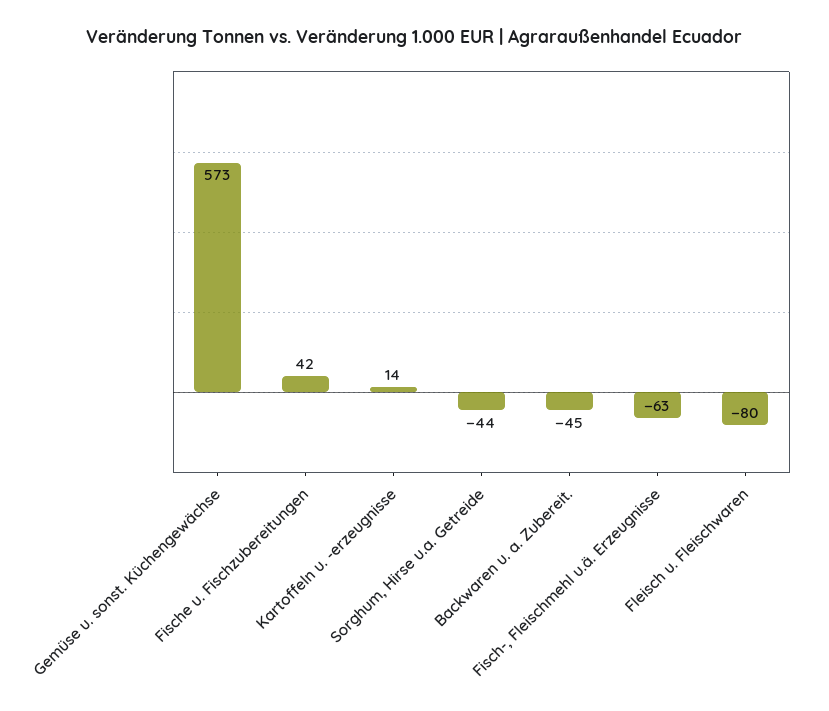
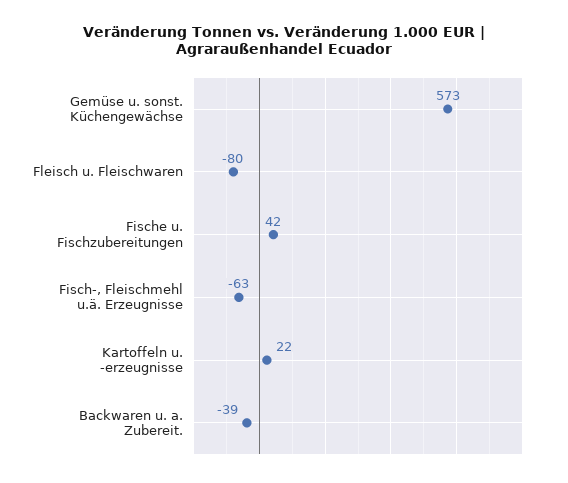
  {
    "Gemüse u. sonst. Küchengewächse": 573,
    "Fische u. Fischzubereitungen": 42,
-   "Kartoffeln u. -erzeugnisse": 14,
+   "Kartoffeln u. -erzeugnisse": 22,
-   "Sorghum, Hirse u.a. Getreide": -44,
-   "Backwaren u. a. Zubereit.": -45,
+   "Backwaren u. a. Zubereit.": -39,
    "Fisch-, Fleischmehl u.ä. Erzeugnisse": -63,
    "Fleisch u. Fleischwaren": -80
  }

